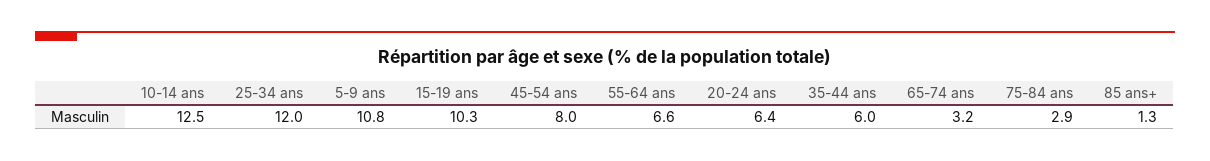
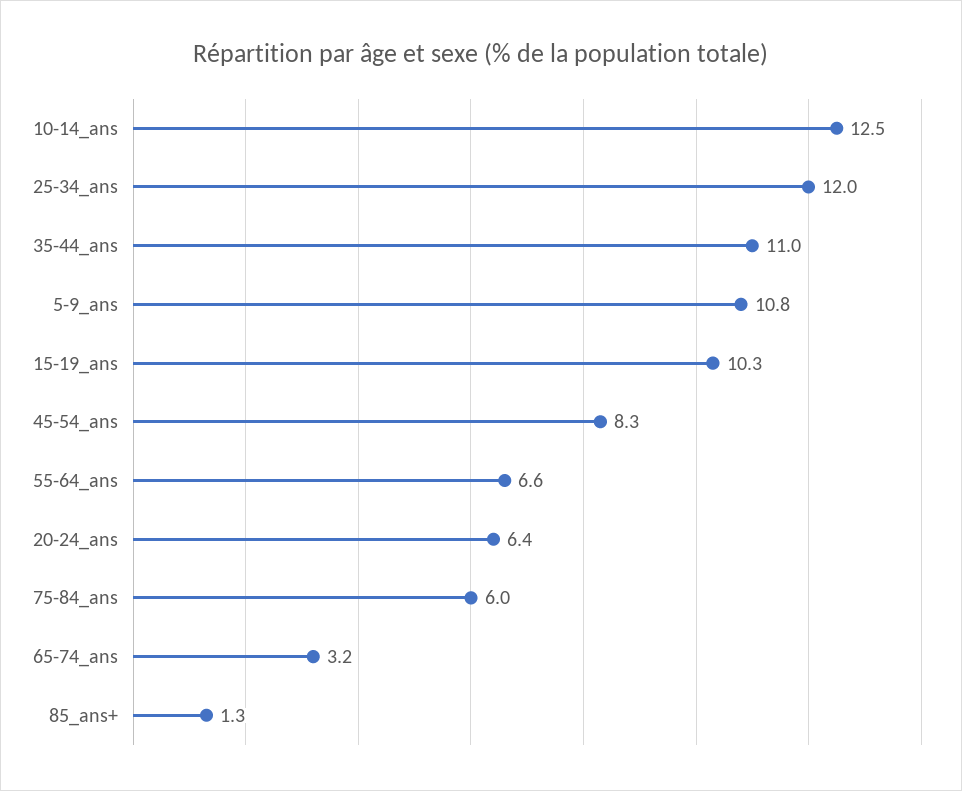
  {
    "10-14 ans": 12.5,
    "25-34 ans": 12,
    "5-9 ans": 10.8,
    "15-19 ans": 10.3,
-   "45-54 ans": 8,
+   "45-54 ans": 8.3,
    "55-64 ans": 6.6,
    "20-24 ans": 6.4,
-   "35-44 ans": 6,
+   "35-44 ans": 11,
    "65-74 ans": 3.2,
-   "75-84 ans": 2.9,
+   "75-84 ans": 6,
    "85 ans+": 1.3
  }

